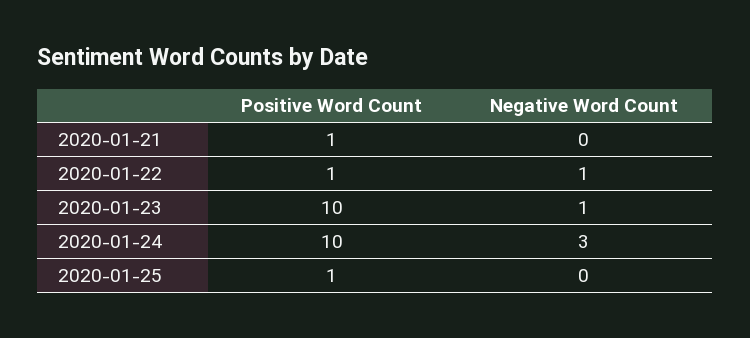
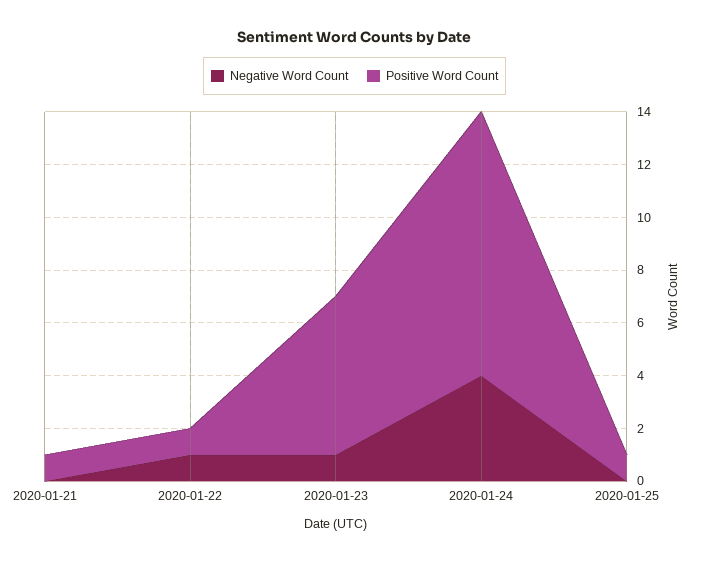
  {
    "Positive Word Count": {
      "2020-01-21": 1,
      "2020-01-22": 1,
-     "2020-01-23": 10,
+     "2020-01-23": 6,
      "2020-01-24": 10,
      "2020-01-25": 1
    },
    "Negative Word Count": {
      "2020-01-21": 0,
      "2020-01-22": 1,
      "2020-01-23": 1,
-     "2020-01-24": 3,
+     "2020-01-24": 4,
      "2020-01-25": 0
    }
  }

